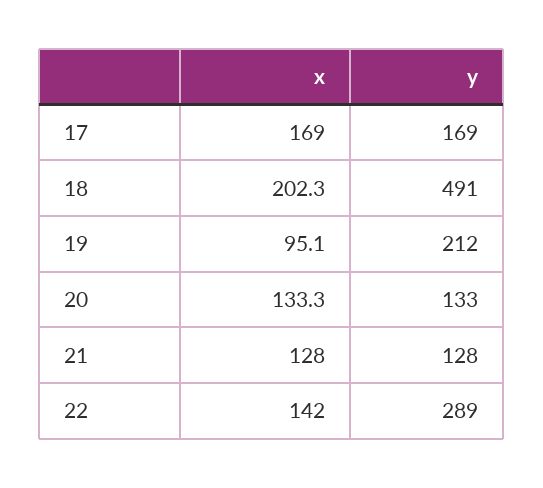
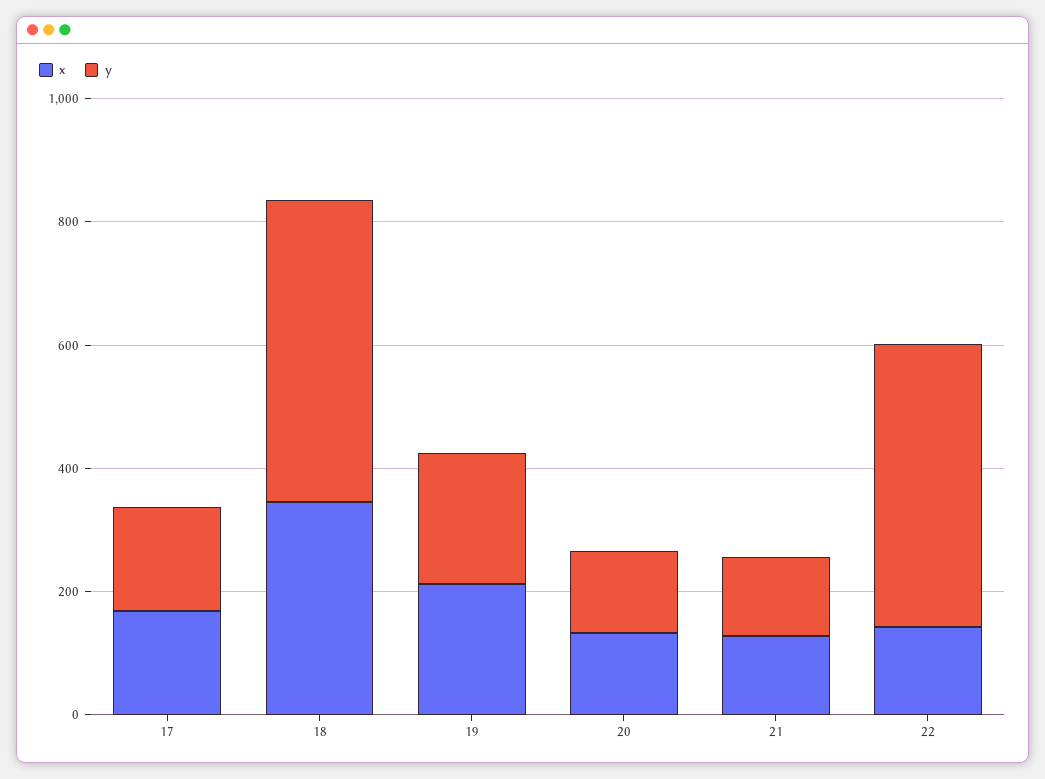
  {
    "x": {
      "17": 169,
-     "18": 202.3,
+     "18": 350,
-     "19": 95.1,
+     "19": 200,
      "20": 133.3,
      "21": 128,
      "22": 142
    },
    "y": {
      "17": 169,
      "18": 491,
      "19": 212,
      "20": 133,
      "21": 128,
-     "22": 289
+     "22": 450
    }
  }

